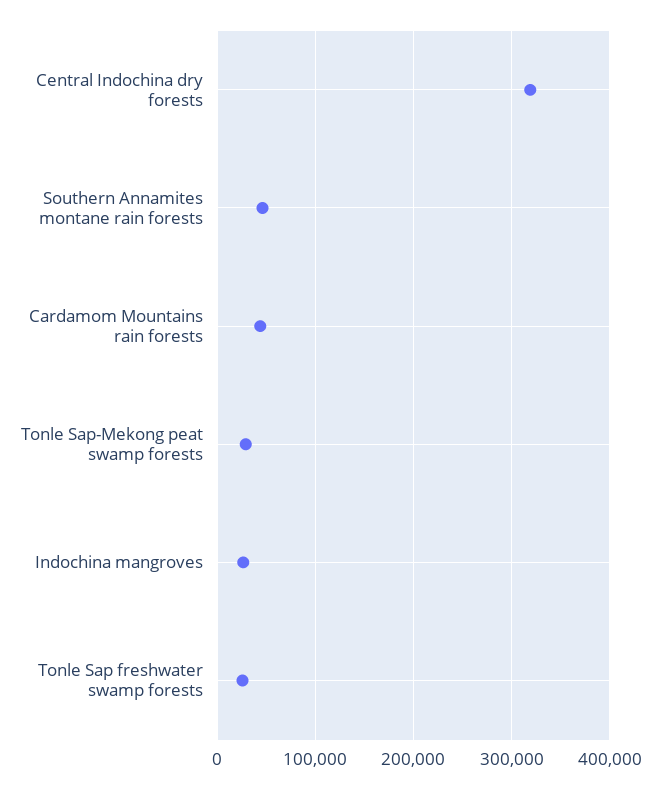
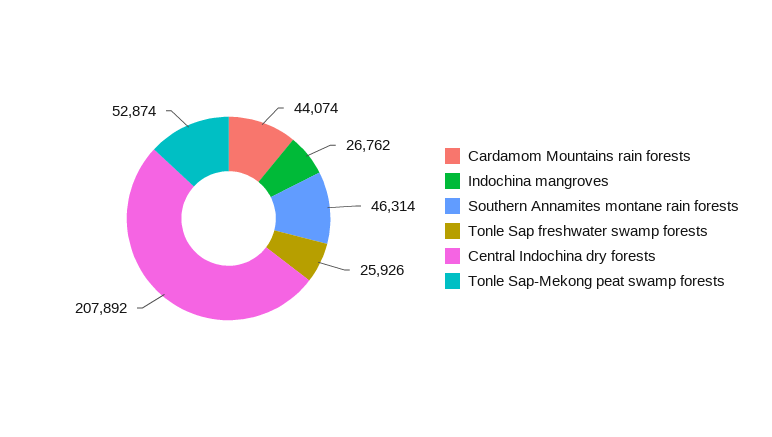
  {
-   "Central Indochina dry forests": 320000,
+   "Central Indochina dry forests": 207892,
    "Southern Annamites montane rain forests": 46314,
    "Cardamom Mountains rain forests": 44074,
-   "Tonle Sap-Mekong peat swamp forests": 30000,
+   "Tonle Sap-Mekong peat swamp forests": 52874,
    "Indochina mangroves": 26762,
    "Tonle Sap freshwater swamp forests": 25926
  }

